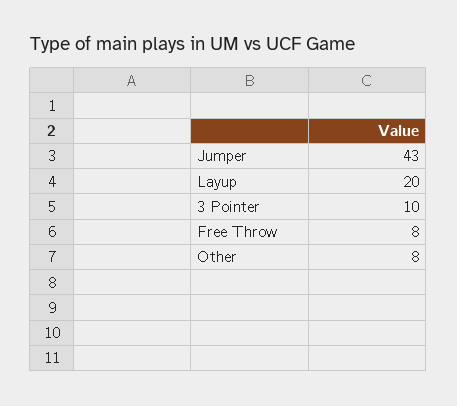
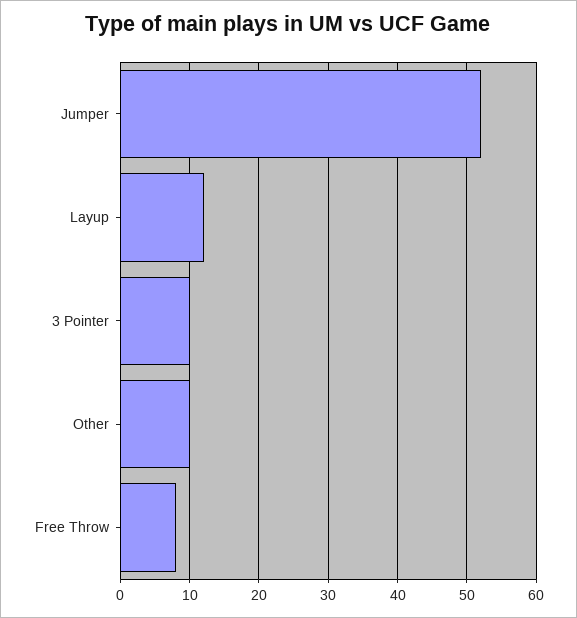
  {
-   "Jumper": 43,
+   "Jumper": 52,
-   "Layup": 20,
+   "Layup": 12,
    "3 Pointer": 10,
    "Free Throw": 8,
-   "Other": 8
+   "Other": 10
  }

